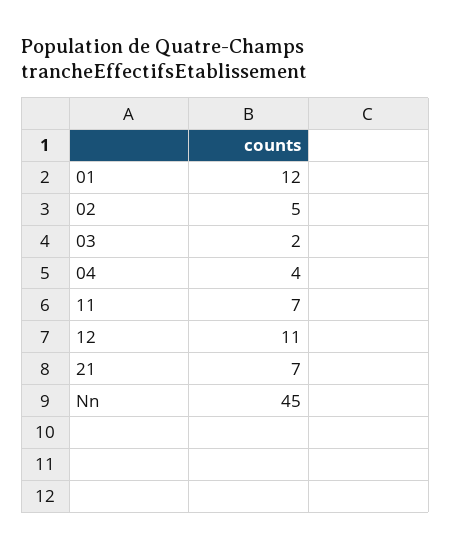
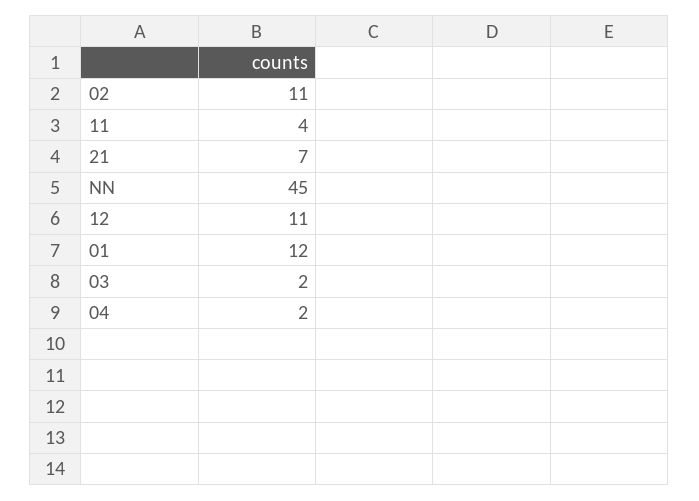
  {
    "01": 12,
-   "02": 5,
+   "02": 11,
    "03": 2,
-   "04": 4,
+   "04": 2,
-   "11": 7,
+   "11": 4,
    "12": 11,
    "21": 7,
    "Nn": 45
  }

